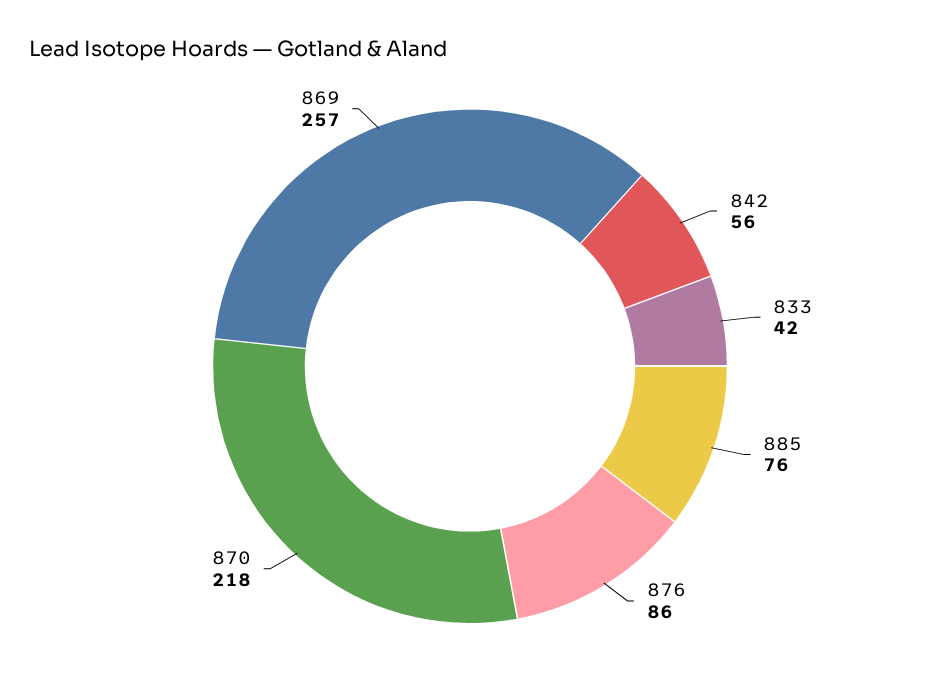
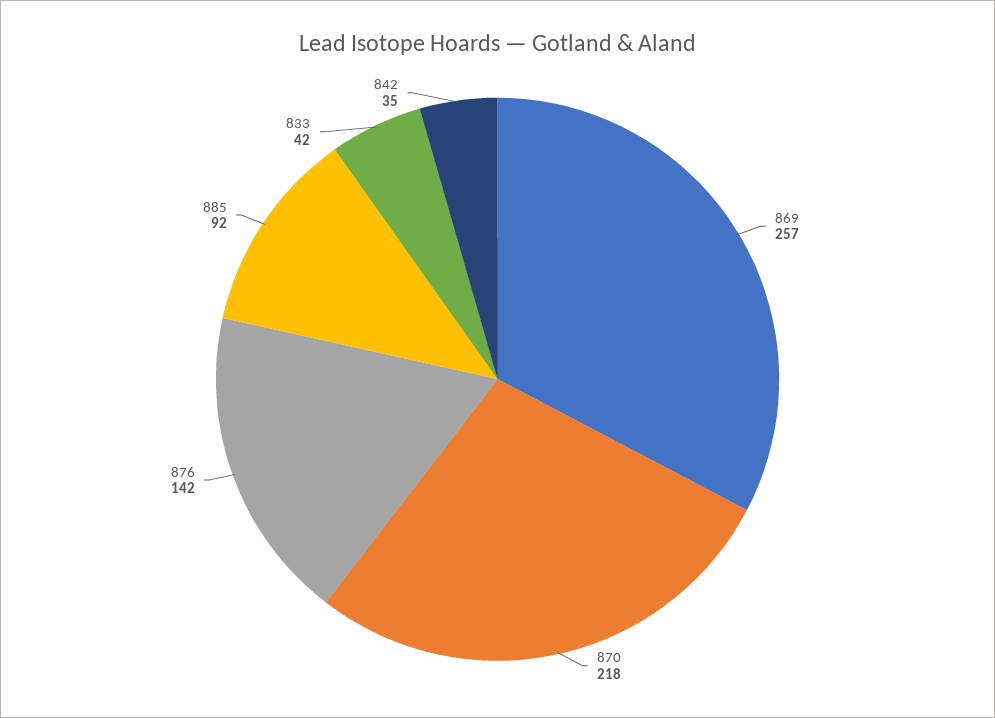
  {
-   "842": 56,
+   "842": 35,
    "833": 42,
-   "885": 76,
+   "885": 92,
-   "876": 86,
+   "876": 142,
    "870": 218,
    "869": 257
  }

